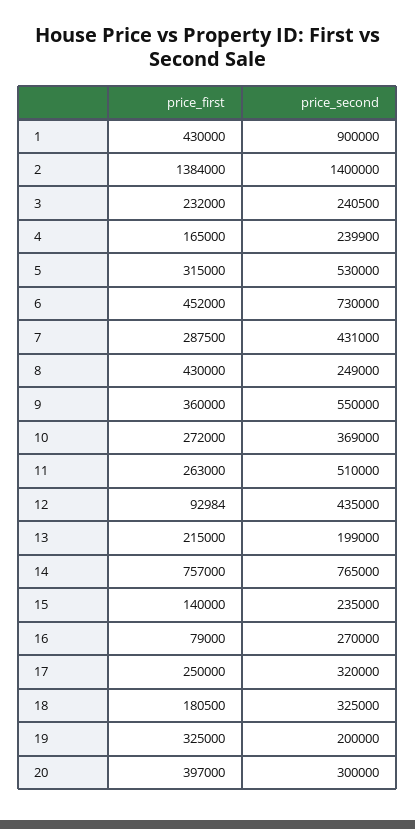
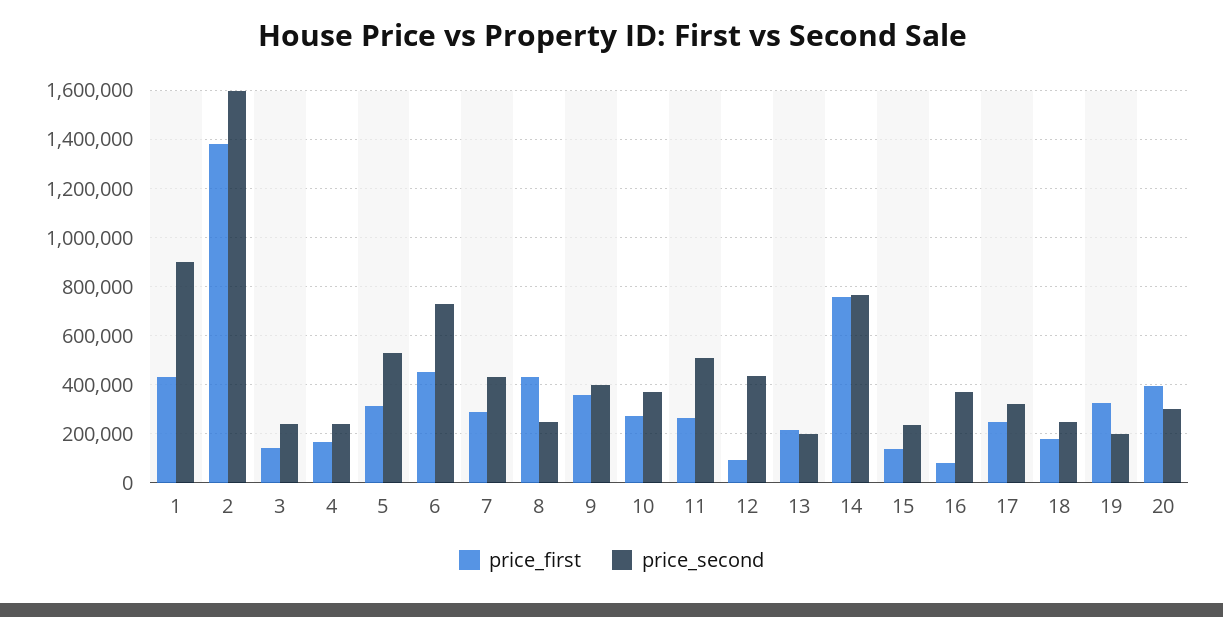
  {
    "price_first": {
      "1": 430000,
      "2": 1384000,
-     "3": 232000,
+     "3": 150000,
      "4": 165000,
      "5": 315000,
      "6": 452000,
      "7": 287500,
      "8": 430000,
      "9": 360000,
      "10": 272000,
      "11": 263000,
      "12": 92984,
      "13": 215000,
      "14": 757000,
      "15": 140000,
      "16": 79000,
      "17": 250000,
      "18": 180500,
      "19": 325000,
      "20": 397000
    },
    "price_second": {
      "1": 900000,
-     "2": 1400000,
+     "2": 1600000,
      "3": 240500,
      "4": 239900,
      "5": 530000,
      "6": 730000,
      "7": 431000,
      "8": 249000,
-     "9": 550000,
+     "9": 400000,
      "10": 369000,
      "11": 510000,
      "12": 435000,
      "13": 199000,
      "14": 765000,
      "15": 235000,
-     "16": 270000,
+     "16": 375000,
      "17": 320000,
-     "18": 325000,
+     "18": 250000,
      "19": 200000,
      "20": 300000
    }
  }

